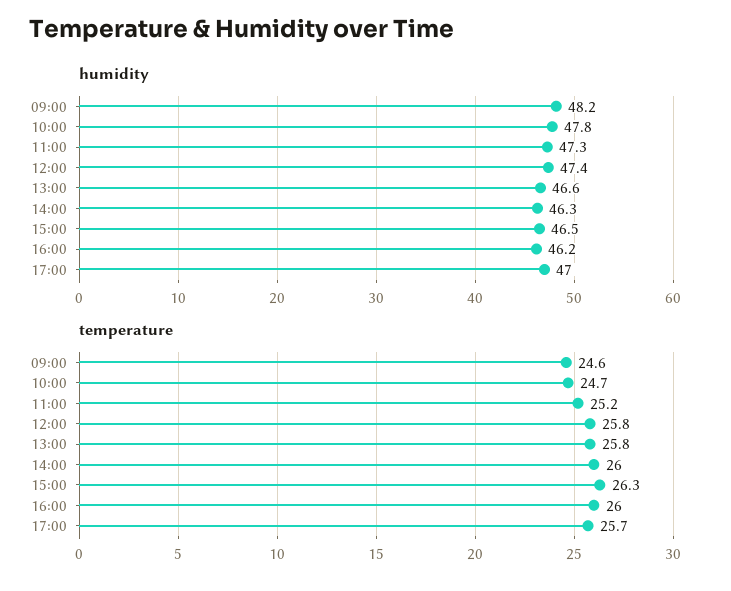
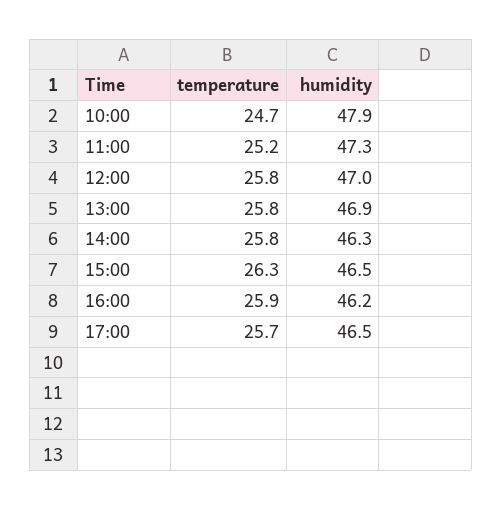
  {
    "humidity": {
-     "09:00": 48.2,
-     "10:00": 47.8,
+     "10:00": 47.9,
      "11:00": 47.3,
-     "12:00": 47.4,
+     "12:00": 47,
-     "13:00": 46.6,
+     "13:00": 46.9,
      "14:00": 46.3,
      "15:00": 46.5,
      "16:00": 46.2,
-     "17:00": 47
+     "17:00": 46.5
    },
    "temperature": {
-     "09:00": 24.6,
      "10:00": 24.7,
      "11:00": 25.2,
      "12:00": 25.8,
      "13:00": 25.8,
-     "14:00": 26,
+     "14:00": 25.8,
      "15:00": 26.3,
-     "16:00": 26,
+     "16:00": 25.9,
      "17:00": 25.7
    }
  }

